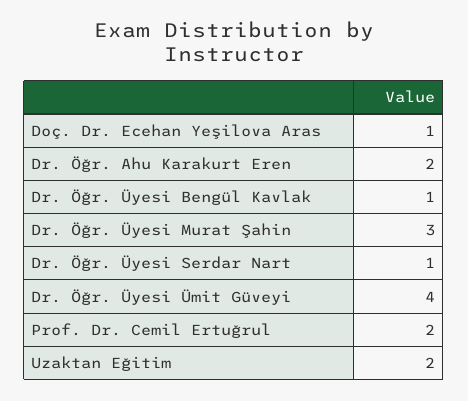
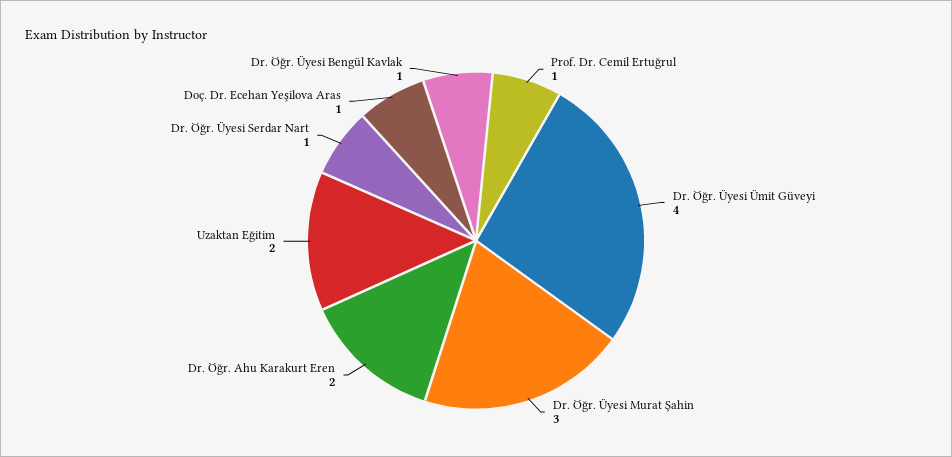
  {
    "Doç. Dr. Ecehan Yeşilova Aras": 1,
    "Dr. Öğr. Ahu Karakurt Eren": 2,
    "Dr. Öğr. Üyesi Bengül Kavlak": 1,
    "Dr. Öğr. Üyesi Murat Şahin": 3,
    "Dr. Öğr. Üyesi Serdar Nart": 1,
    "Dr. Öğr. Üyesi Ümit Güveyi": 4,
-   "Prof. Dr. Cemil Ertuğrul": 2,
+   "Prof. Dr. Cemil Ertuğrul": 1,
    "Uzaktan Eğitim": 2
  }

